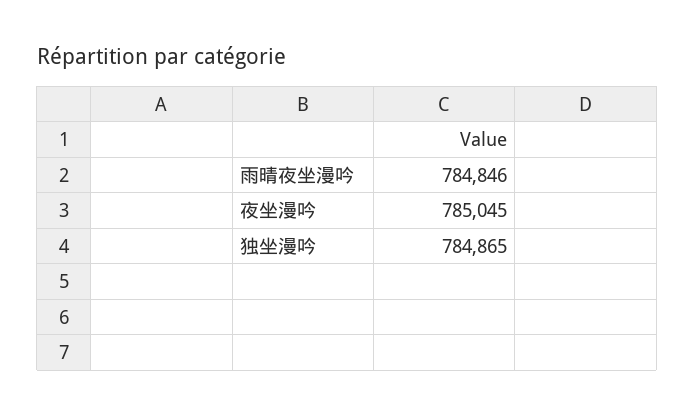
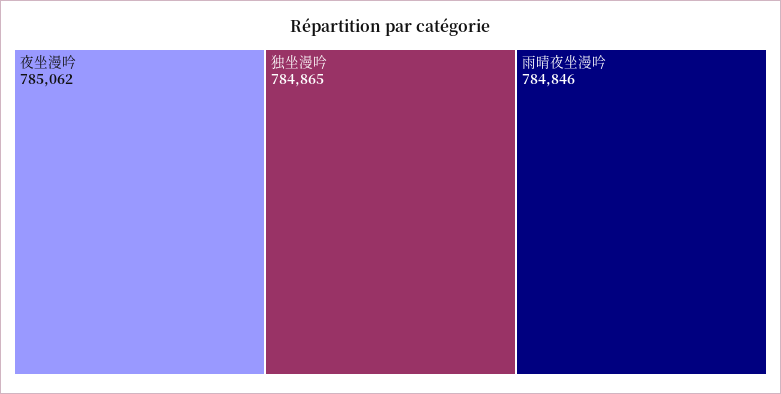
  {
    "雨晴夜坐漫吟": 784846,
-   "夜坐漫吟": 785045,
+   "夜坐漫吟": 785062,
    "独坐漫吟": 784865
  }

